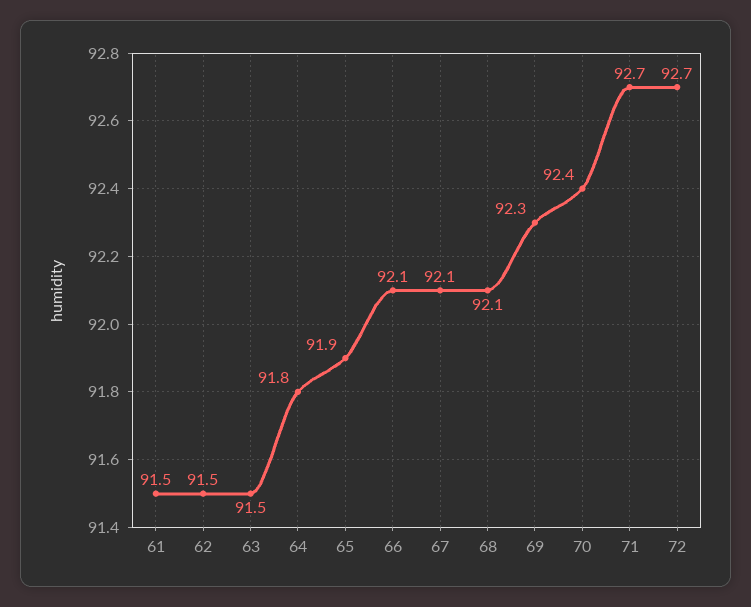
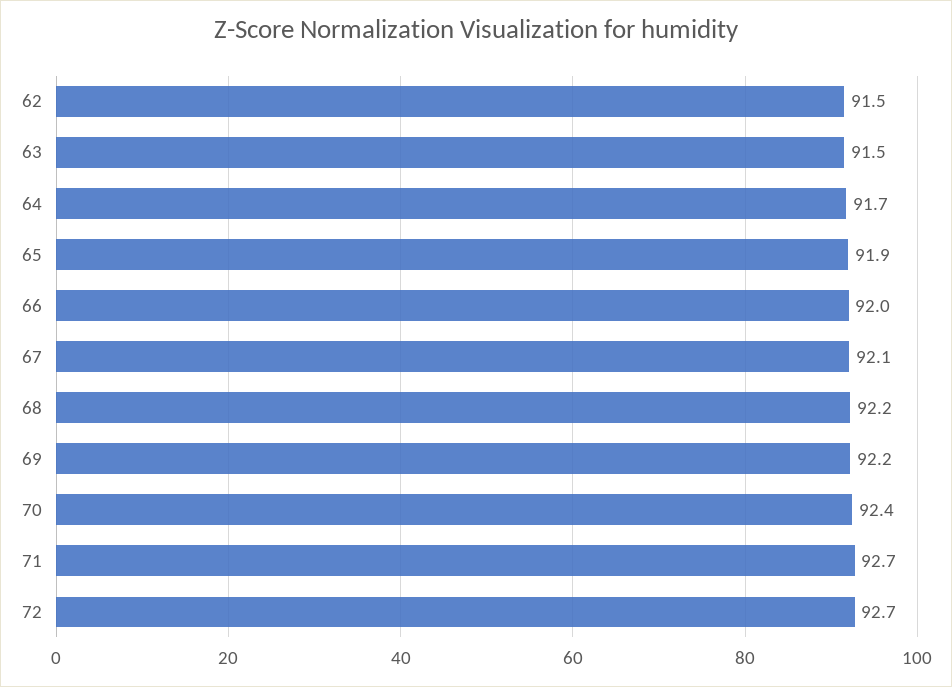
  {
-   "61": 91.5,
    "62": 91.5,
    "63": 91.5,
-   "64": 91.8,
+   "64": 91.7,
    "65": 91.9,
-   "66": 92.1,
+   "66": 92,
    "67": 92.1,
-   "68": 92.1,
+   "68": 92.2,
-   "69": 92.3,
+   "69": 92.2,
    "70": 92.4,
    "71": 92.7,
    "72": 92.7
  }

